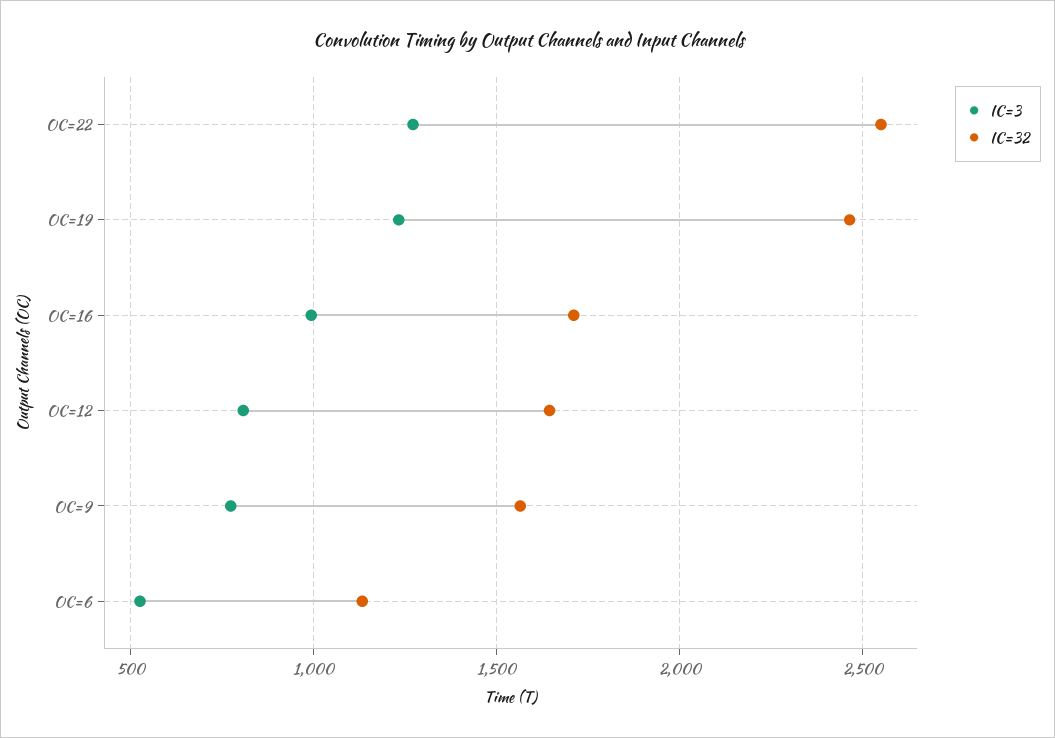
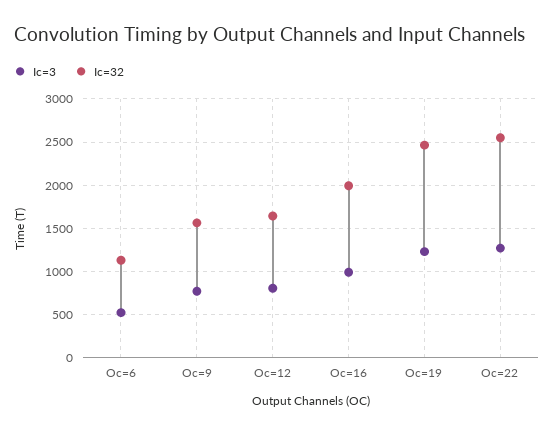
  {
    "IC=3": {
      "OC=22": 1250,
      "OC=19": 1250,
      "OC=16": 1000,
      "OC=12": 800,
      "OC=9": 750,
      "OC=6": 550
    },
    "IC=32": {
      "OC=22": 2550,
      "OC=19": 2450,
-     "OC=16": 1700,
+     "OC=16": 2000,
      "OC=12": 1650,
      "OC=9": 1550,
      "OC=6": 1150
    }
  }

